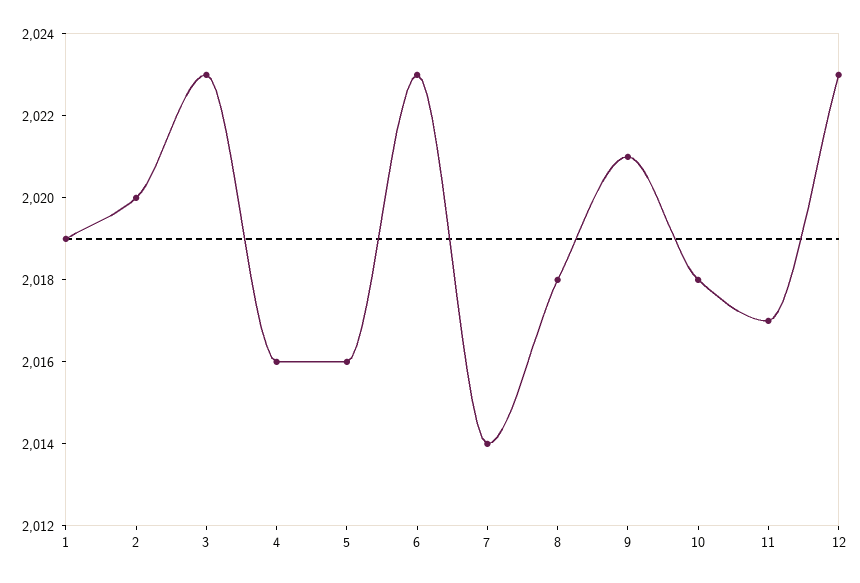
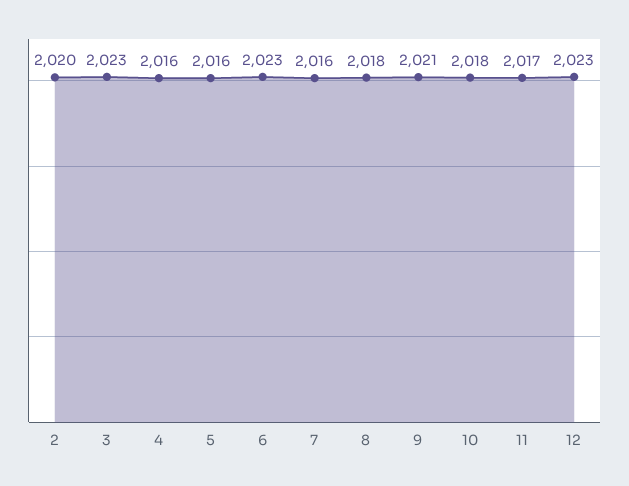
  {
-   "1": 2019,
    "2": 2020,
    "3": 2023,
    "4": 2016,
    "5": 2016,
    "6": 2023,
-   "7": 2014,
+   "7": 2016,
    "8": 2018,
    "9": 2021,
    "10": 2018,
    "11": 2017,
    "12": 2023
  }

